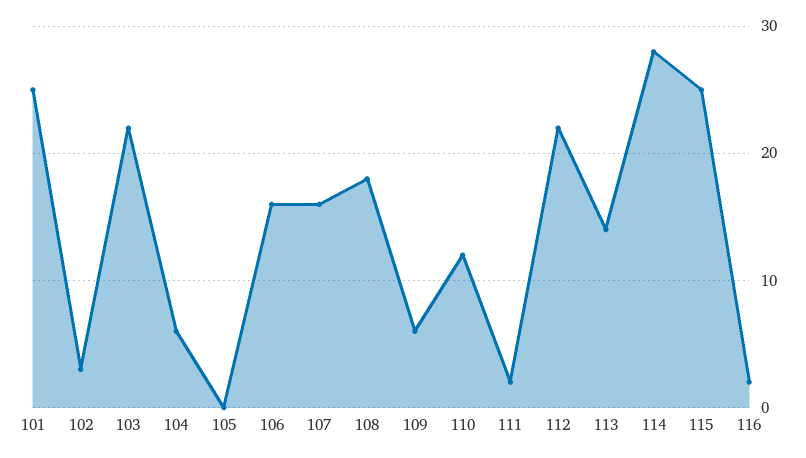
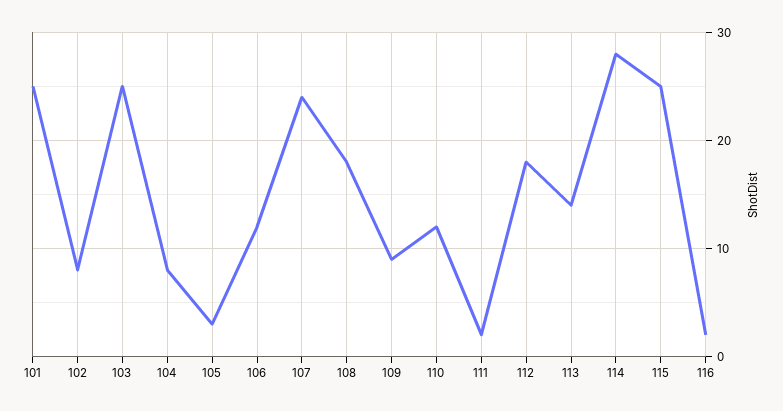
  {
    "101": 25,
-   "102": 3,
+   "102": 8,
-   "103": 22,
+   "103": 25,
-   "104": 6,
+   "104": 8,
-   "105": 0,
+   "105": 3,
-   "106": 16,
+   "106": 12,
-   "107": 16,
+   "107": 24,
    "108": 18,
-   "109": 6,
+   "109": 9,
    "110": 12,
    "111": 2,
-   "112": 22,
+   "112": 18,
    "113": 14,
    "114": 28,
    "115": 25,
    "116": 2
  }

